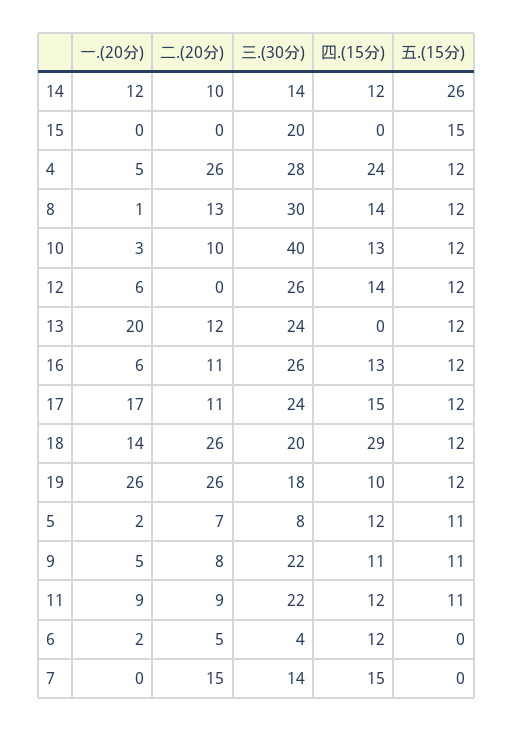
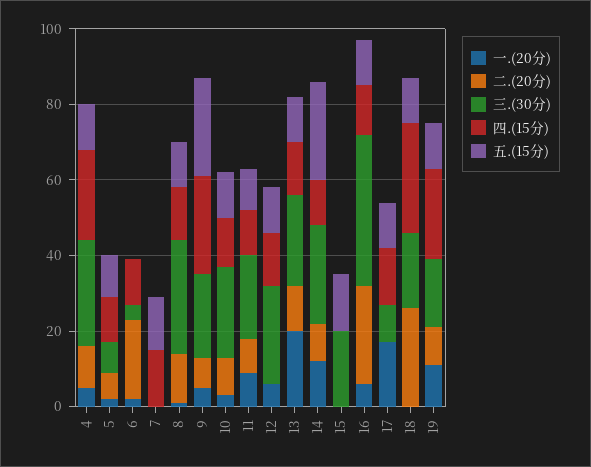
  {
    "一.(20分)": {
      "14": 12,
      "15": 0,
      "4": 5,
      "8": 1,
      "10": 3,
      "12": 6,
      "13": 20,
      "16": 6,
      "17": 17,
-     "18": 14,
+     "18": 0,
-     "19": 26,
+     "19": 10,
      "5": 2,
      "9": 5,
      "11": 9,
      "6": 2,
      "7": 0
    },
    "二.(20分)": {
      "14": 10,
      "15": 0,
-     "4": 26,
+     "4": 10,
      "8": 13,
      "10": 10,
      "12": 0,
      "13": 12,
-     "16": 11,
+     "16": 25,
-     "17": 11,
+     "17": 0,
      "18": 26,
-     "19": 26,
+     "19": 10,
      "5": 7,
      "9": 8,
      "11": 9,
-     "6": 5,
+     "6": 20,
-     "7": 15
+     "7": 0
    },
    "三.(30分)": {
-     "14": 14,
+     "14": 25,
      "15": 20,
      "4": 28,
      "8": 30,
-     "10": 40,
+     "10": 25,
      "12": 26,
      "13": 24,
-     "16": 26,
+     "16": 40,
-     "17": 24,
+     "17": 10,
      "18": 20,
      "19": 18,
      "5": 8,
      "9": 22,
      "11": 22,
      "6": 4,
-     "7": 14
+     "7": 0
    },
    "四.(15分)": {
      "14": 12,
      "15": 0,
      "4": 24,
      "8": 14,
      "10": 13,
      "12": 14,
-     "13": 0,
+     "13": 15,
      "16": 13,
      "17": 15,
      "18": 29,
-     "19": 10,
+     "19": 25,
      "5": 12,
-     "9": 11,
+     "9": 25,
      "11": 12,
      "6": 12,
      "7": 15
    },
    "五.(15分)": {
      "14": 26,
      "15": 15,
      "4": 12,
      "8": 12,
      "10": 12,
      "12": 12,
      "13": 12,
      "16": 12,
      "17": 12,
      "18": 12,
      "19": 12,
      "5": 11,
-     "9": 11,
+     "9": 25,
      "11": 11,
      "6": 0,
-     "7": 0
+     "7": 15
    }
  }

